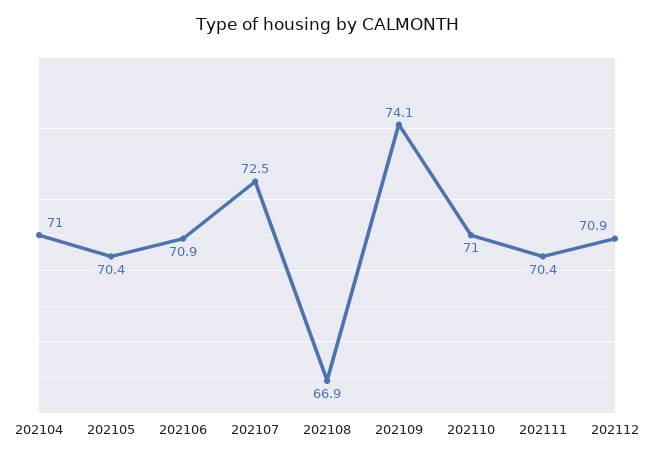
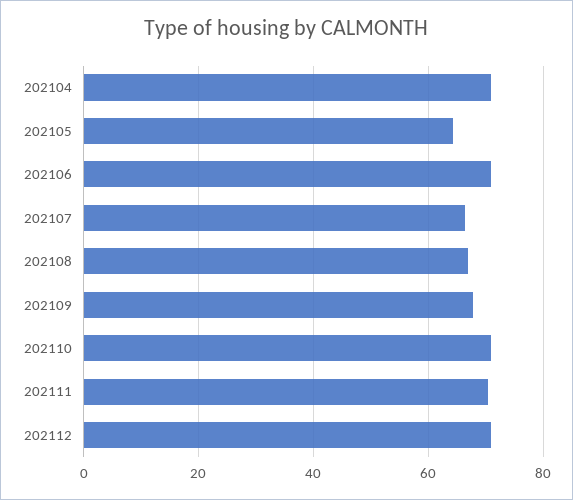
  {
    "202104": 71,
-   "202105": 70.4,
+   "202105": 64,
    "202106": 70.9,
-   "202107": 72.5,
+   "202107": 66,
    "202108": 66.9,
-   "202109": 74.1,
+   "202109": 68,
    "202110": 71,
    "202111": 70.4,
    "202112": 70.9
  }

